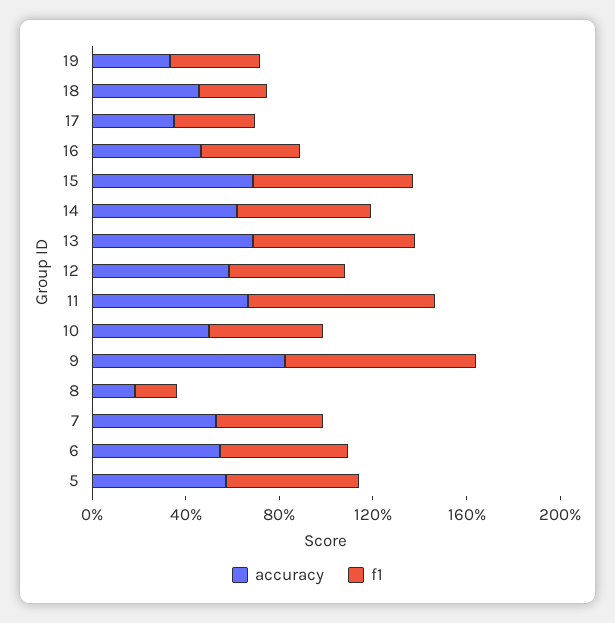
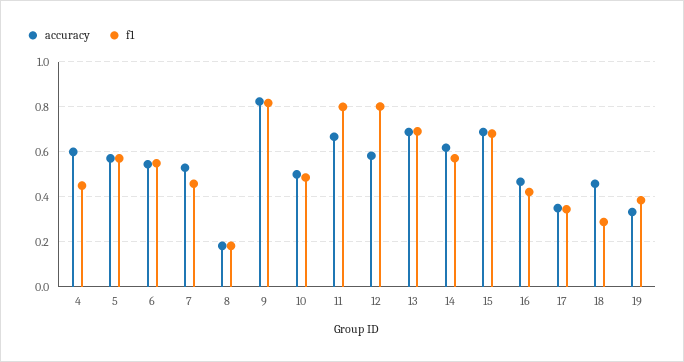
  {
    "accuracy": {
      "19": 0.35,
      "18": 0.45,
      "17": 0.35,
      "16": 0.45,
      "15": 0.7,
      "14": 0.6,
      "13": 0.7,
      "12": 0.6,
      "11": 0.65,
      "10": 0.5,
      "9": 0.8,
      "8": 0.2,
      "7": 0.55,
      "6": 0.55,
-     "5": 0.55
+     "5": 0.55,
+     "4": 0.6
    },
    "f1": {
      "19": 0.4,
      "18": 0.3,
      "17": 0.35,
      "16": 0.4,
      "15": 0.7,
      "14": 0.55,
      "13": 0.7,
-     "12": 0.5,
+     "12": 0.8,
      "11": 0.8,
      "10": 0.5,
      "9": 0.8,
      "8": 0.2,
      "7": 0.45,
      "6": 0.55,
-     "5": 0.55
+     "5": 0.55,
+     "4": 0.45
    }
  }

